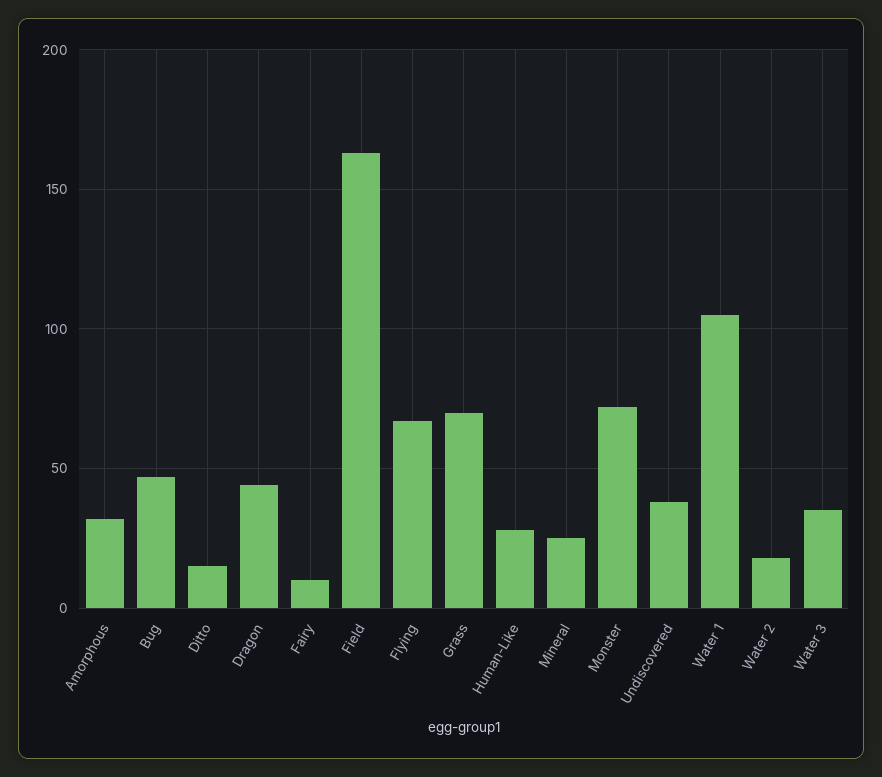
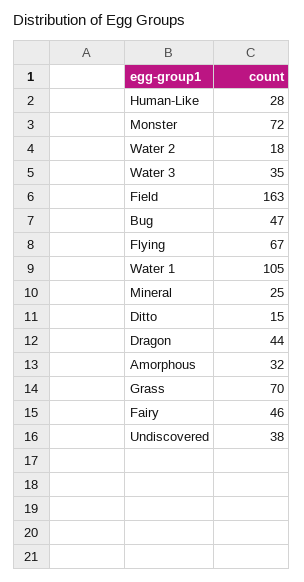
  {
    "Amorphous": 32,
    "Bug": 47,
    "Ditto": 15,
    "Dragon": 44,
-   "Fairy": 10,
+   "Fairy": 46,
    "Field": 163,
    "Flying": 67,
    "Grass": 70,
    "Human-Like": 28,
    "Mineral": 25,
    "Monster": 72,
    "Undiscovered": 38,
    "Water 1": 105,
    "Water 2": 18,
    "Water 3": 35
  }

